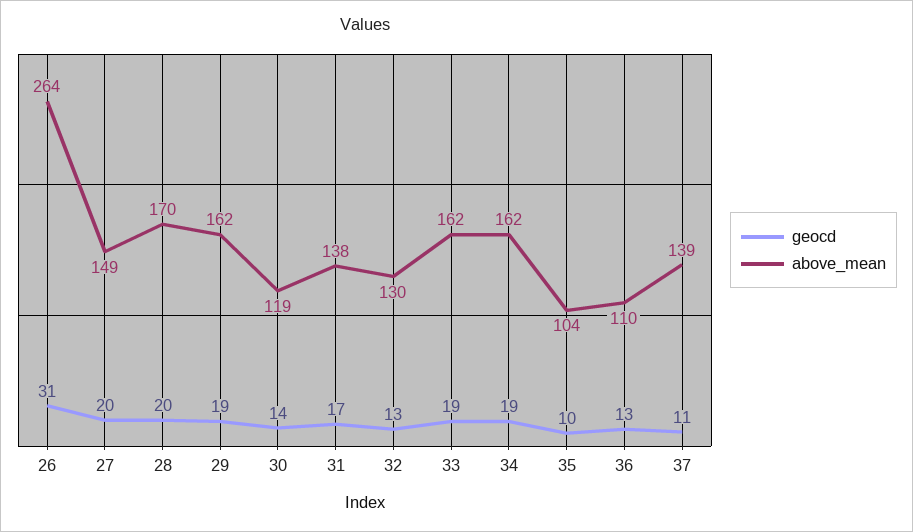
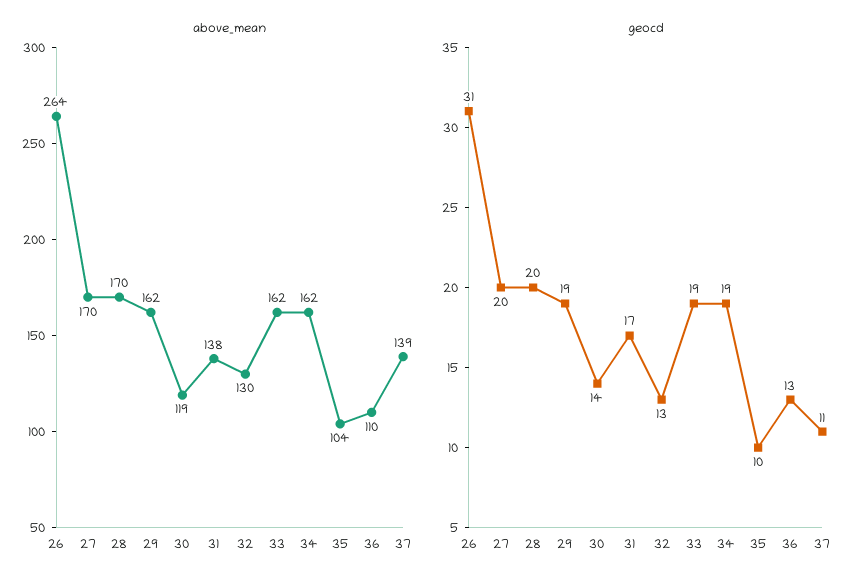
  {
    "geocd": {
      "26": 31,
      "27": 20,
      "28": 20,
      "29": 19,
      "30": 14,
      "31": 17,
      "32": 13,
      "33": 19,
      "34": 19,
      "35": 10,
      "36": 13,
      "37": 11
    },
    "above_mean": {
      "26": 264,
-     "27": 149,
+     "27": 170,
      "28": 170,
      "29": 162,
      "30": 119,
      "31": 138,
      "32": 130,
      "33": 162,
      "34": 162,
      "35": 104,
      "36": 110,
      "37": 139
    }
  }

